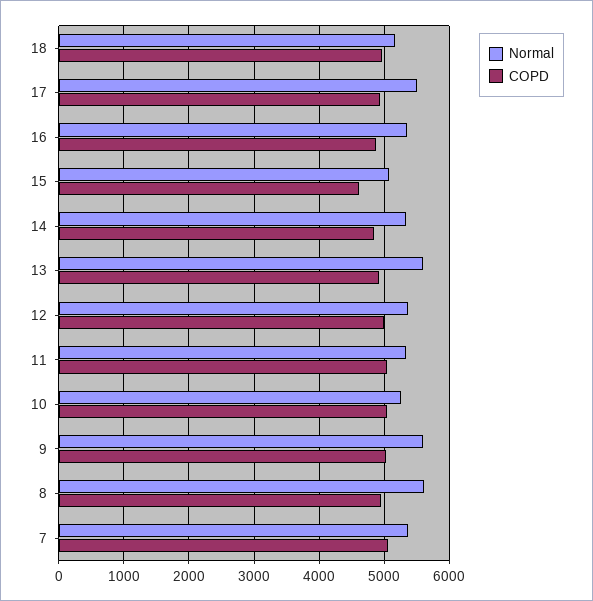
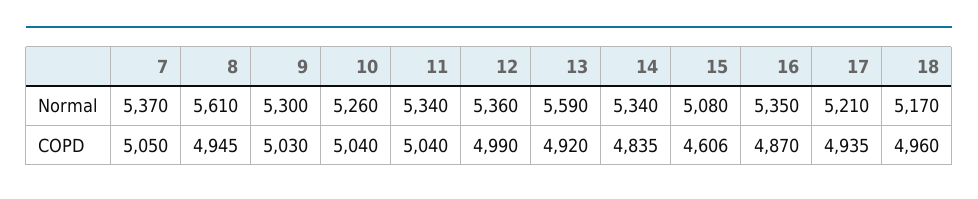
  {
    "Normal": {
      "18": 5170,
-     "17": 5500,
+     "17": 5210,
      "16": 5350,
      "15": 5080,
      "14": 5340,
      "13": 5590,
      "12": 5360,
      "11": 5340,
      "10": 5260,
-     "9": 5600,
+     "9": 5300,
      "8": 5610,
      "7": 5370
    },
    "COPD": {
      "18": 4960,
      "17": 4935,
      "16": 4870,
      "15": 4606,
      "14": 4835,
      "13": 4920,
      "12": 4990,
      "11": 5040,
      "10": 5040,
      "9": 5030,
      "8": 4945,
      "7": 5050
    }
  }

